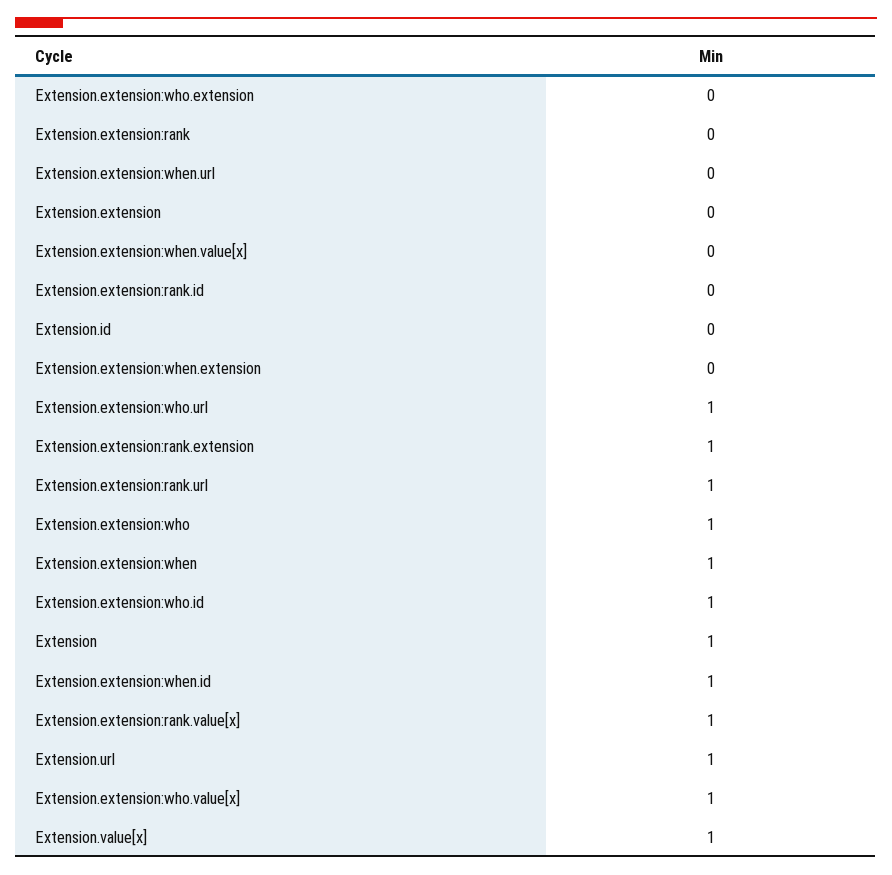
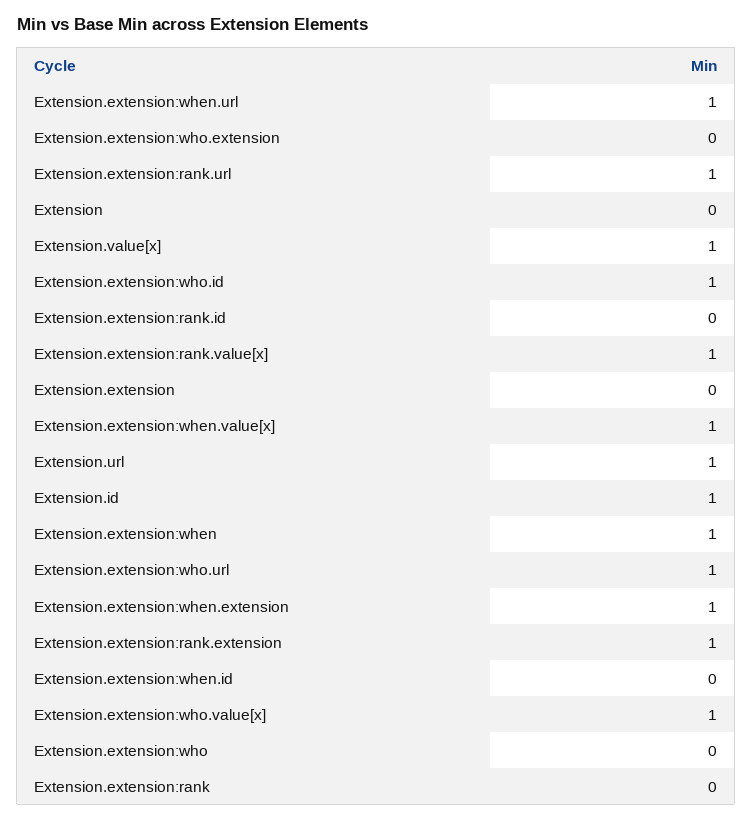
  {
    "Extension.extension:who.extension": 0,
    "Extension.extension:rank": 0,
-   "Extension.extension:when.url": 0,
+   "Extension.extension:when.url": 1,
    "Extension.extension": 0,
-   "Extension.extension:when.value[x]": 0,
+   "Extension.extension:when.value[x]": 1,
    "Extension.extension:rank.id": 0,
-   "Extension.id": 0,
+   "Extension.id": 1,
-   "Extension.extension:when.extension": 0,
+   "Extension.extension:when.extension": 1,
    "Extension.extension:who.url": 1,
    "Extension.extension:rank.extension": 1,
    "Extension.extension:rank.url": 1,
-   "Extension.extension:who": 1,
+   "Extension.extension:who": 0,
    "Extension.extension:when": 1,
    "Extension.extension:who.id": 1,
-   "Extension": 1,
+   "Extension": 0,
-   "Extension.extension:when.id": 1,
+   "Extension.extension:when.id": 0,
    "Extension.extension:rank.value[x]": 1,
    "Extension.url": 1,
    "Extension.extension:who.value[x]": 1,
    "Extension.value[x]": 1
  }

